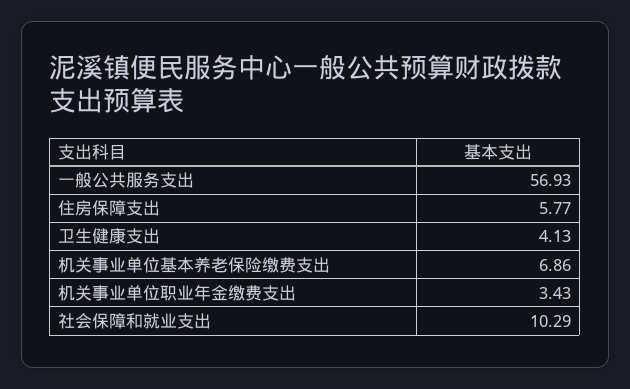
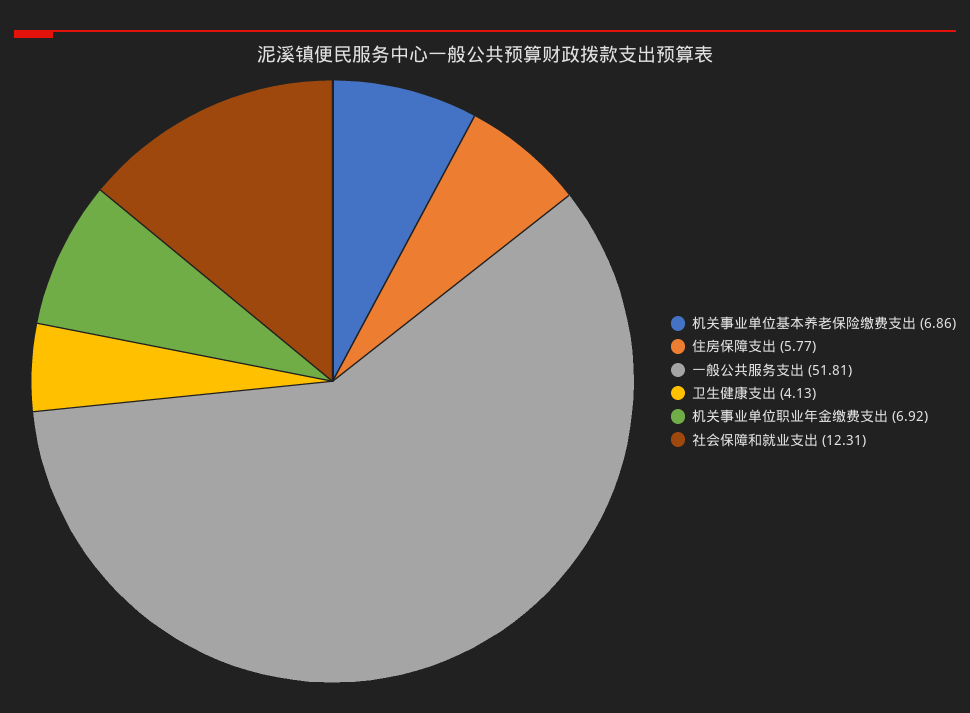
  {
-   "一般公共服务支出": 56.93,
+   "一般公共服务支出": 51.81,
    "住房保障支出": 5.77,
    "卫生健康支出": 4.13,
    "机关事业单位基本养老保险缴费支出": 6.86,
-   "机关事业单位职业年金缴费支出": 3.43,
+   "机关事业单位职业年金缴费支出": 6.92,
-   "社会保障和就业支出": 10.29
+   "社会保障和就业支出": 12.31
  }

